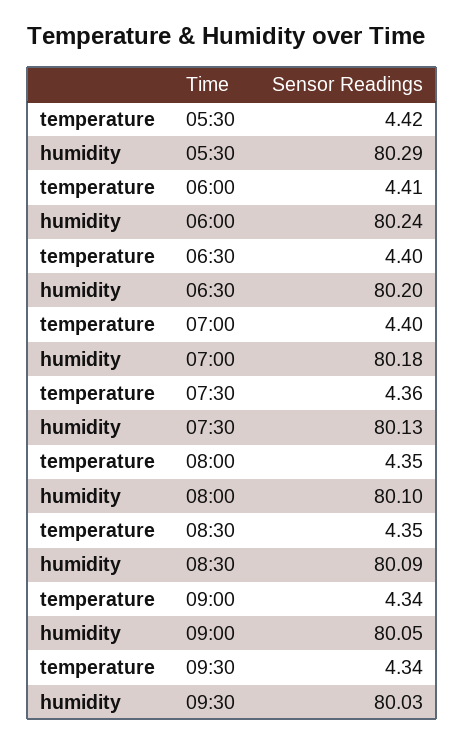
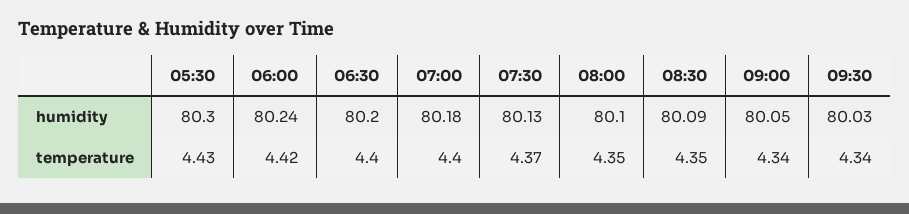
  {
    "temperature": {
-     "05:30": 4.42,
+     "05:30": 4.43,
-     "06:00": 4.41,
+     "06:00": 4.42,
      "06:30": 4.4,
      "07:00": 4.4,
-     "07:30": 4.36,
+     "07:30": 4.37,
      "08:00": 4.35,
      "08:30": 4.35,
      "09:00": 4.34,
      "09:30": 4.34
    },
    "humidity": {
-     "05:30": 80.29,
+     "05:30": 80.3,
      "06:00": 80.24,
      "06:30": 80.2,
      "07:00": 80.18,
      "07:30": 80.13,
      "08:00": 80.1,
      "08:30": 80.09,
      "09:00": 80.05,
      "09:30": 80.03
    }
  }

